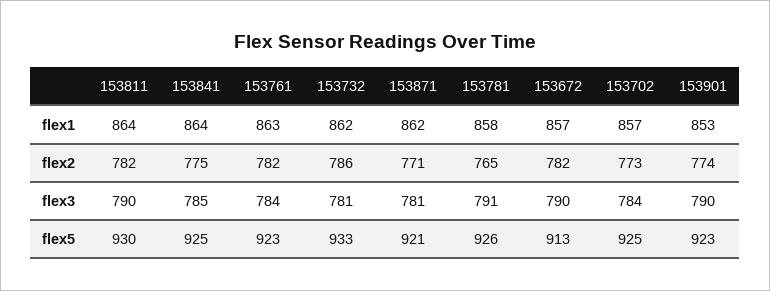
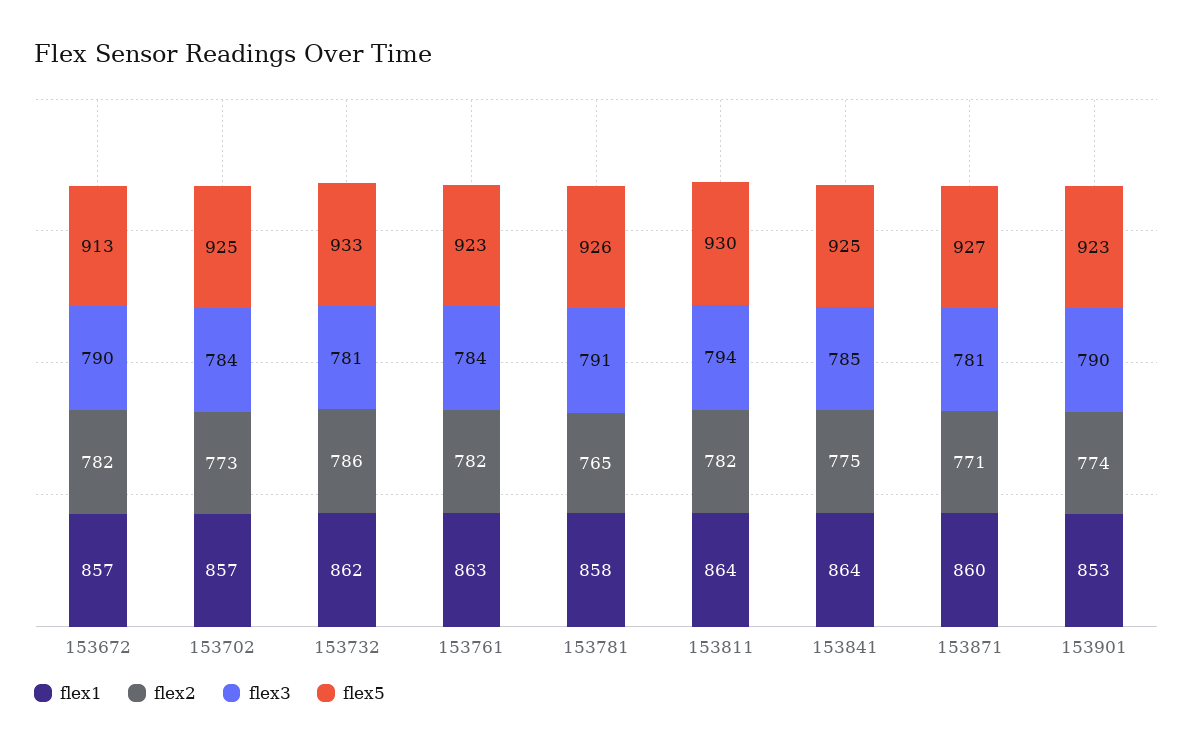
  {
    "flex1": {
      "153811": 864,
      "153841": 864,
      "153761": 863,
      "153732": 862,
-     "153871": 862,
+     "153871": 860,
      "153781": 858,
      "153672": 857,
      "153702": 857,
      "153901": 853
    },
    "flex2": {
      "153811": 782,
      "153841": 775,
      "153761": 782,
      "153732": 786,
      "153871": 771,
      "153781": 765,
      "153672": 782,
      "153702": 773,
      "153901": 774
    },
    "flex3": {
-     "153811": 790,
+     "153811": 794,
      "153841": 785,
      "153761": 784,
      "153732": 781,
      "153871": 781,
      "153781": 791,
      "153672": 790,
      "153702": 784,
      "153901": 790
    },
    "flex5": {
      "153811": 930,
      "153841": 925,
      "153761": 923,
      "153732": 933,
-     "153871": 921,
+     "153871": 927,
      "153781": 926,
      "153672": 913,
      "153702": 925,
      "153901": 923
    }
  }

